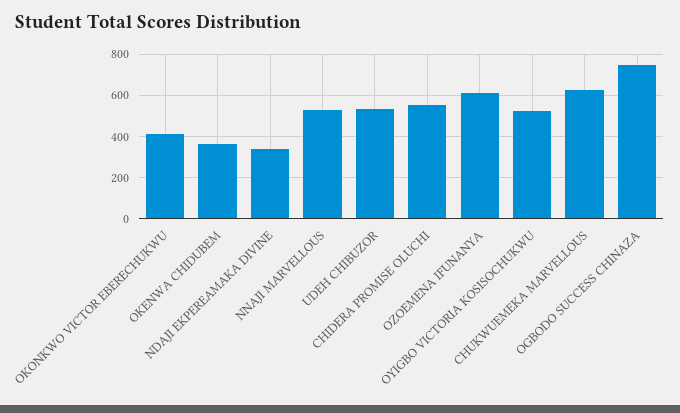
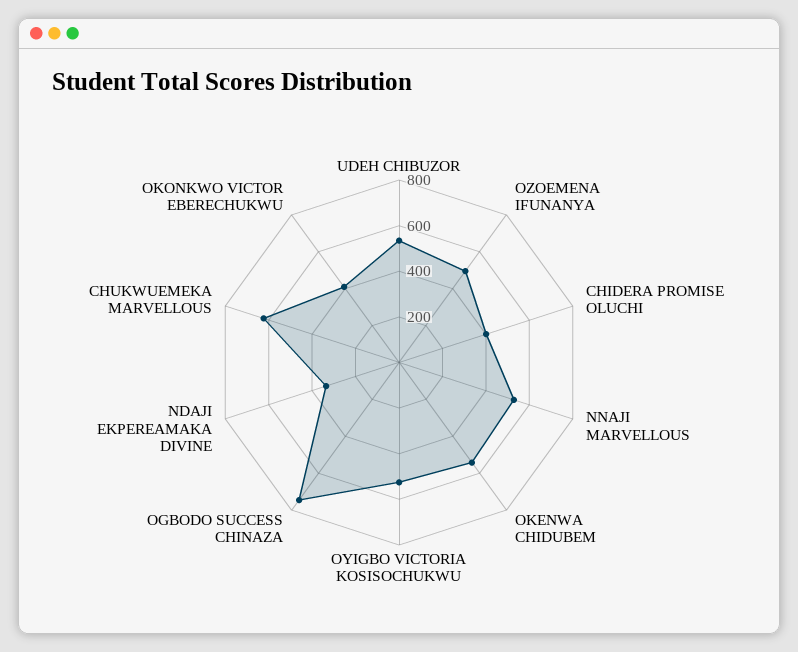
  {
    "OKONKWO VICTOR EBERECHUKWU": 400,
-   "OKENWA CHIDUBEM": 350,
+   "OKENWA CHIDUBEM": 550,
    "NDAJI EKPEREAMAKA DIVINE": 350,
    "NNAJI MARVELLOUS": 550,
    "UDEH CHIBUZOR": 550,
-   "CHIDERA PROMISE OLUCHI": 550,
+   "CHIDERA PROMISE OLUCHI": 400,
-   "OZOEMENA IFUNANYA": 600,
+   "OZOEMENA IFUNANYA": 500,
    "OYIGBO VICTORIA KOSISOCHUKWU": 550,
    "CHUKWUEMEKA MARVELLOUS": 600,
    "OGBODO SUCCESS CHINAZA": 750
  }

